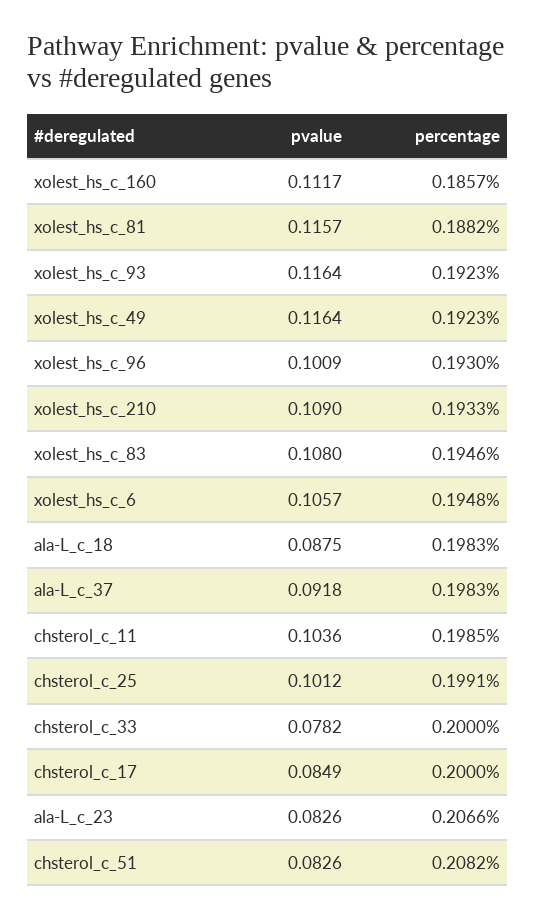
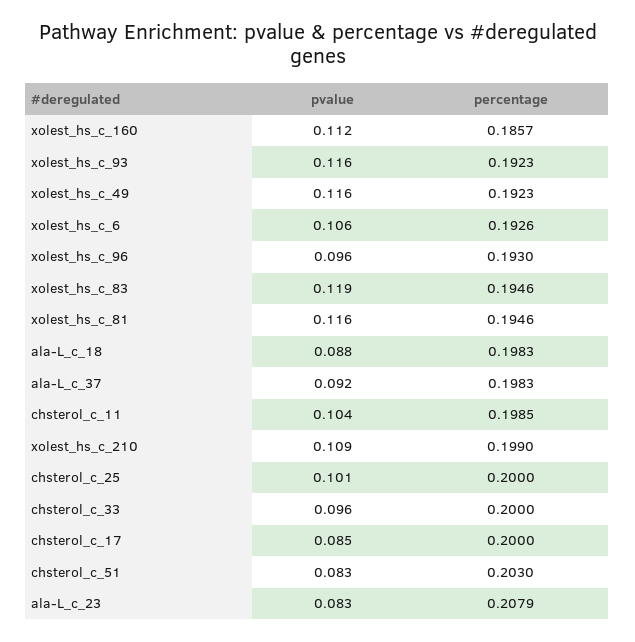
  {
    "pvalue": {
      "xolest_hs_c_160": 0.1117,
      "xolest_hs_c_81": 0.1157,
      "xolest_hs_c_93": 0.1164,
      "xolest_hs_c_49": 0.1164,
-     "xolest_hs_c_96": 0.1009,
+     "xolest_hs_c_96": 0.096,
      "xolest_hs_c_210": 0.109,
-     "xolest_hs_c_83": 0.108,
+     "xolest_hs_c_83": 0.119,
      "xolest_hs_c_6": 0.1057,
      "ala-L_c_18": 0.0875,
      "ala-L_c_37": 0.0918,
      "chsterol_c_11": 0.1036,
      "chsterol_c_25": 0.1012,
-     "chsterol_c_33": 0.0782,
+     "chsterol_c_33": 0.096,
      "chsterol_c_17": 0.0849,
      "ala-L_c_23": 0.0826,
      "chsterol_c_51": 0.0826
    },
    "percentage": {
      "xolest_hs_c_160": 0.1857,
-     "xolest_hs_c_81": 0.1882,
+     "xolest_hs_c_81": 0.1946,
      "xolest_hs_c_93": 0.1923,
      "xolest_hs_c_49": 0.1923,
      "xolest_hs_c_96": 0.193,
-     "xolest_hs_c_210": 0.1933,
+     "xolest_hs_c_210": 0.199,
      "xolest_hs_c_83": 0.1946,
-     "xolest_hs_c_6": 0.1948,
+     "xolest_hs_c_6": 0.1926,
      "ala-L_c_18": 0.1983,
      "ala-L_c_37": 0.1983,
      "chsterol_c_11": 0.1985,
-     "chsterol_c_25": 0.1991,
+     "chsterol_c_25": 0.2,
      "chsterol_c_33": 0.2,
      "chsterol_c_17": 0.2,
-     "ala-L_c_23": 0.2066,
+     "ala-L_c_23": 0.2079,
-     "chsterol_c_51": 0.2082
+     "chsterol_c_51": 0.203
    }
  }

